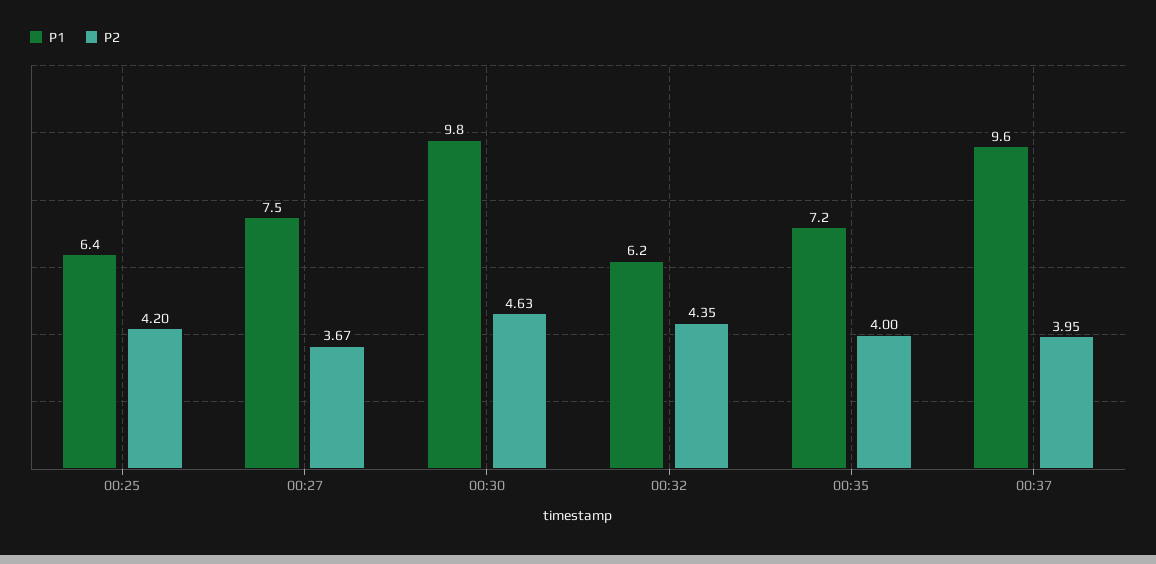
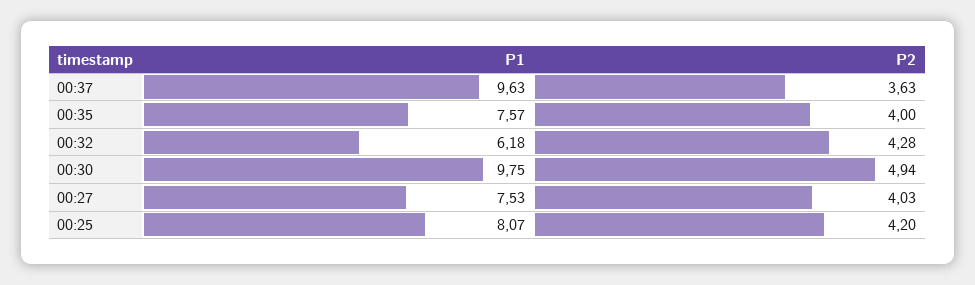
  {
    "P1": {
-     "00:25": 6.4,
+     "00:25": 8.07,
      "00:27": 7.53,
      "00:30": 9.75,
      "00:32": 6.18,
-     "00:35": 7.2,
+     "00:35": 7.57,
      "00:37": 9.63
    },
    "P2": {
      "00:25": 4.2,
-     "00:27": 3.67,
+     "00:27": 4.03,
-     "00:30": 4.63,
+     "00:30": 4.94,
-     "00:32": 4.35,
+     "00:32": 4.28,
      "00:35": 4,
-     "00:37": 3.95
+     "00:37": 3.63
    }
  }

